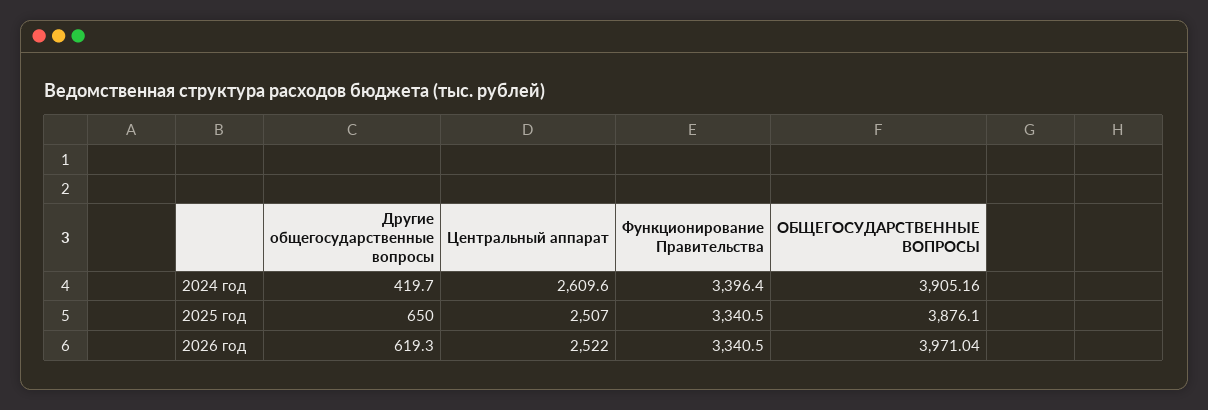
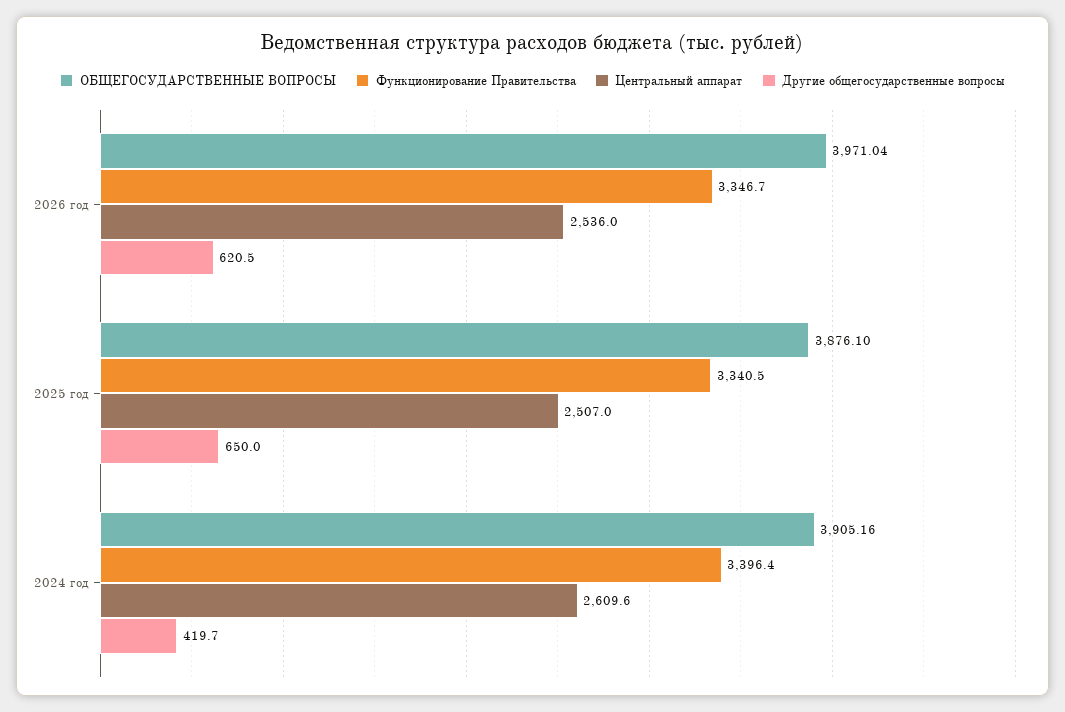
  {
    "Другие общегосударственные вопросы": {
      "2024 год": 419.7,
      "2025 год": 650,
-     "2026 год": 619.3
+     "2026 год": 620.5
    },
    "Центральный аппарат": {
      "2024 год": 2609.6,
      "2025 год": 2507,
-     "2026 год": 2522
+     "2026 год": 2536
    },
    "Функционирование Правительства": {
      "2024 год": 3396.4,
      "2025 год": 3340.5,
-     "2026 год": 3340.5
+     "2026 год": 3346.7
    },
    "ОБЩЕГОСУДАРСТВЕННЫЕ ВОПРОСЫ": {
      "2024 год": 3905.16,
      "2025 год": 3876.1,
      "2026 год": 3971.04
    }
  }

